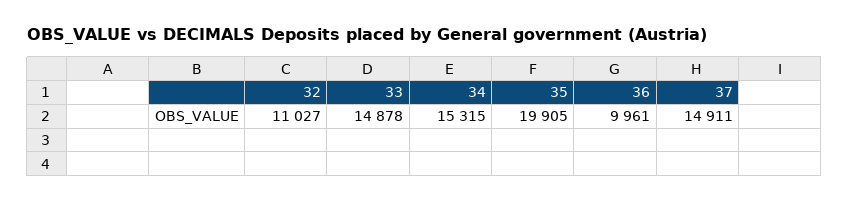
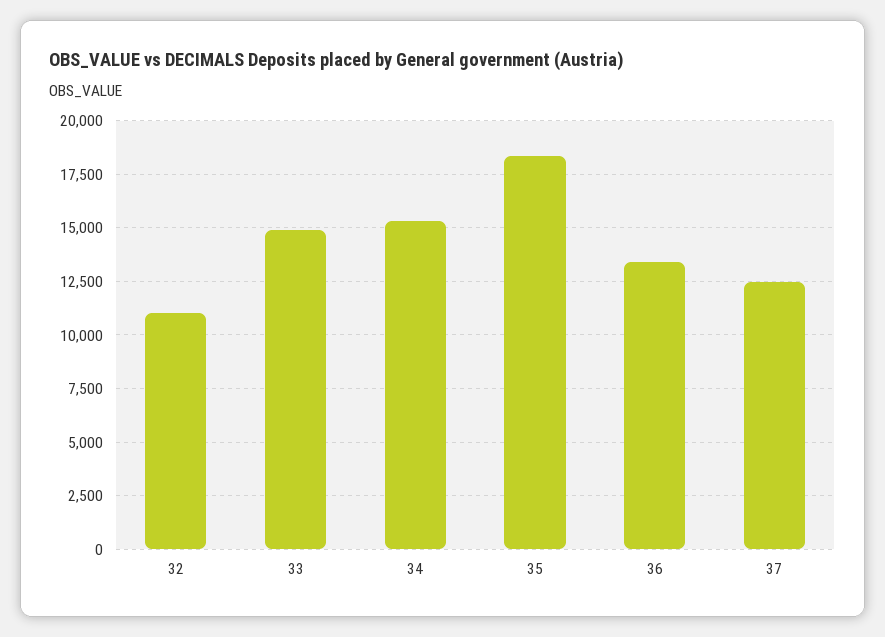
  {
    "32": 11027,
    "33": 14878,
    "34": 15315,
-   "35": 19905,
+   "35": 18500,
-   "36": 9961,
+   "36": 13500,
-   "37": 14911
+   "37": 12500
  }

